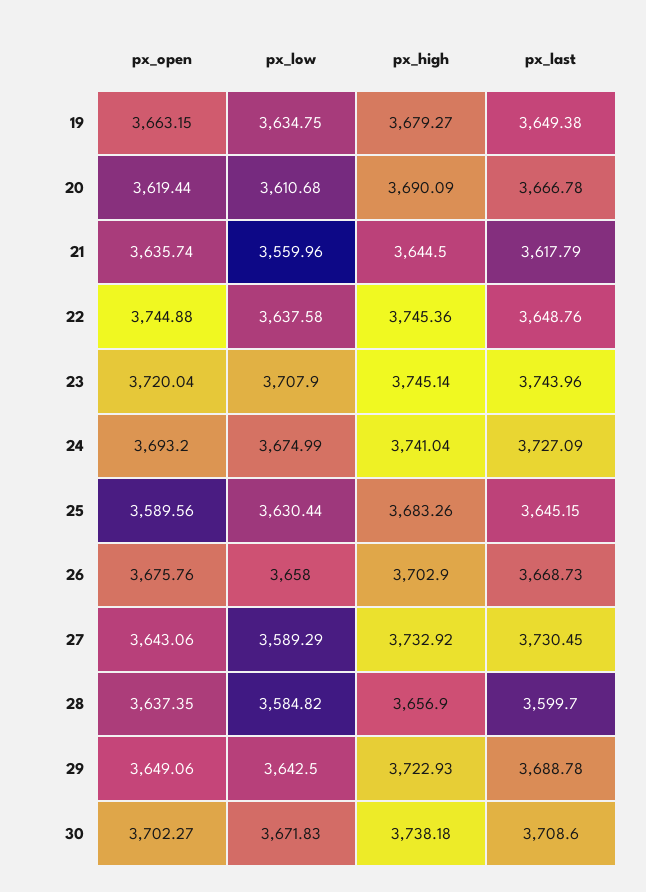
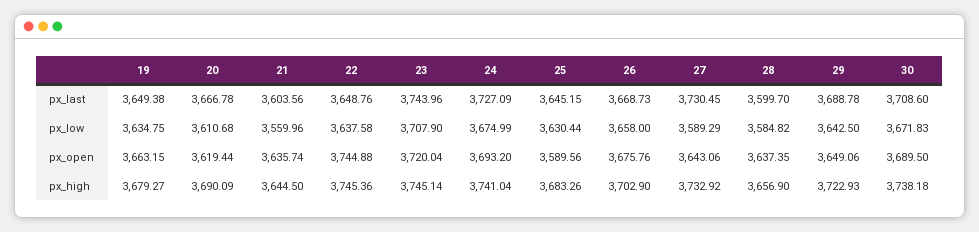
  {
    "px_open": {
      "19": 3663.15,
      "20": 3619.44,
      "21": 3635.74,
      "22": 3744.88,
      "23": 3720.04,
      "24": 3693.2,
      "25": 3589.56,
      "26": 3675.76,
      "27": 3643.06,
      "28": 3637.35,
      "29": 3649.06,
-     "30": 3702.27
+     "30": 3689.5
    },
    "px_low": {
      "19": 3634.75,
      "20": 3610.68,
      "21": 3559.96,
      "22": 3637.58,
      "23": 3707.9,
      "24": 3674.99,
      "25": 3630.44,
      "26": 3658,
      "27": 3589.29,
      "28": 3584.82,
      "29": 3642.5,
      "30": 3671.83
    },
    "px_high": {
      "19": 3679.27,
      "20": 3690.09,
      "21": 3644.5,
      "22": 3745.36,
      "23": 3745.14,
      "24": 3741.04,
      "25": 3683.26,
      "26": 3702.9,
      "27": 3732.92,
      "28": 3656.9,
      "29": 3722.93,
      "30": 3738.18
    },
    "px_last": {
      "19": 3649.38,
      "20": 3666.78,
-     "21": 3617.79,
+     "21": 3603.56,
      "22": 3648.76,
      "23": 3743.96,
      "24": 3727.09,
      "25": 3645.15,
      "26": 3668.73,
      "27": 3730.45,
      "28": 3599.7,
      "29": 3688.78,
      "30": 3708.6
    }
  }

